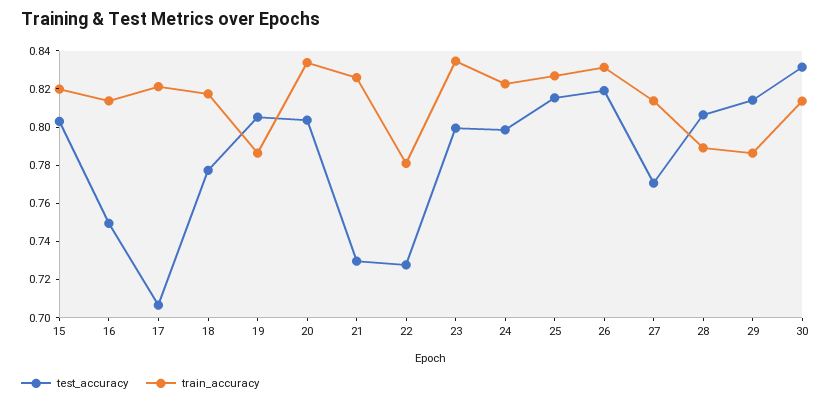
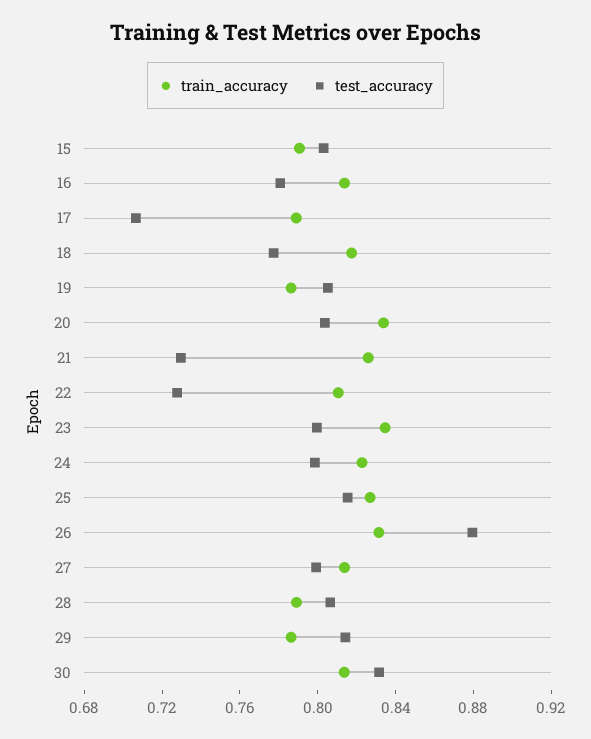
  {
    "test_accuracy": {
      "15": 0.805,
-     "16": 0.75,
+     "16": 0.78,
      "17": 0.705,
      "18": 0.775,
      "19": 0.805,
      "20": 0.805,
      "21": 0.73,
      "22": 0.73,
      "23": 0.8,
      "24": 0.8,
      "25": 0.815,
-     "26": 0.82,
+     "26": 0.88,
-     "27": 0.77,
+     "27": 0.8,
      "28": 0.805,
      "29": 0.815,
      "30": 0.83
    },
    "train_accuracy": {
-     "15": 0.82,
+     "15": 0.79,
      "16": 0.815,
-     "17": 0.82,
+     "17": 0.79,
      "18": 0.815,
      "19": 0.785,
      "20": 0.835,
      "21": 0.825,
-     "22": 0.78,
+     "22": 0.81,
      "23": 0.835,
      "24": 0.825,
      "25": 0.825,
      "26": 0.83,
      "27": 0.815,
      "28": 0.79,
      "29": 0.785,
      "30": 0.815
    }
  }

